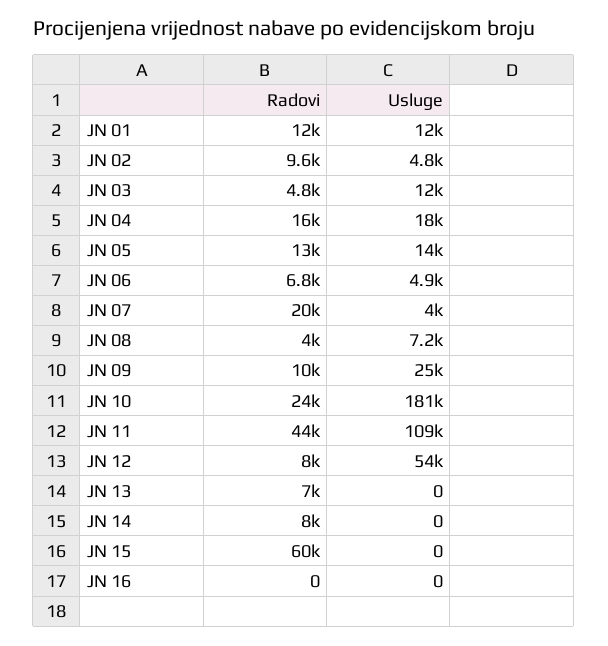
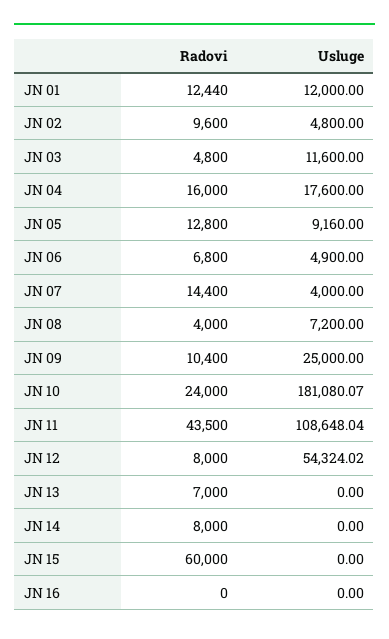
  {
    "Radovi": {
      "JN 01": 12440,
      "JN 02": 9600,
      "JN 03": 4800,
      "JN 04": 16000,
      "JN 05": 12800,
      "JN 06": 6800,
-     "JN 07": 20000,
+     "JN 07": 14400,
      "JN 08": 4000,
      "JN 09": 10400,
      "JN 10": 24000,
      "JN 11": 43500,
      "JN 12": 8000,
      "JN 13": 7000,
      "JN 14": 8000,
      "JN 15": 60000,
      "JN 16": 0
    },
    "Usluge": {
      "JN 01": 12000,
      "JN 02": 4800,
      "JN 03": 11600,
      "JN 04": 17600,
-     "JN 05": 14000,
+     "JN 05": 9160,
      "JN 06": 4900,
      "JN 07": 4000,
      "JN 08": 7200,
      "JN 09": 25000,
      "JN 10": 181080.07,
      "JN 11": 108648.04,
      "JN 12": 54324.02,
      "JN 13": 0,
      "JN 14": 0,
      "JN 15": 0,
      "JN 16": 0
    }
  }

